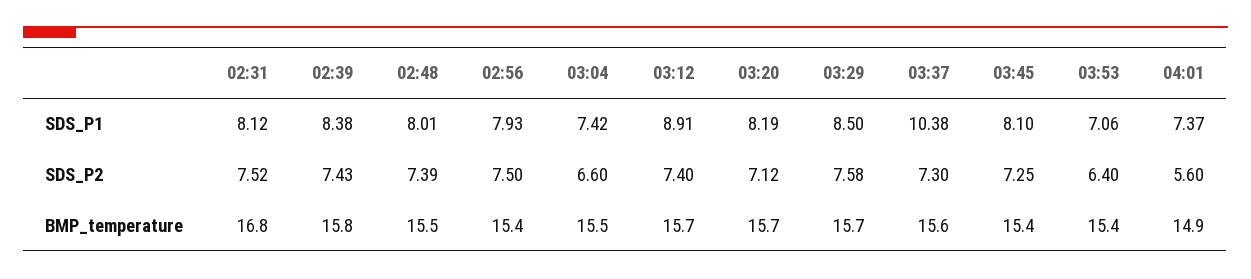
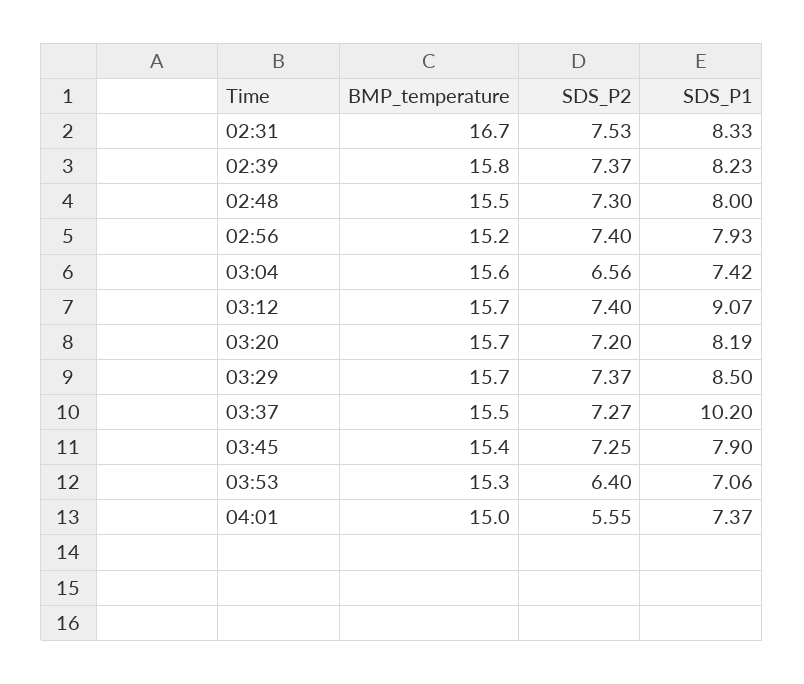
  {
    "02:31": {
-     "SDS_P1": 8.12,
+     "SDS_P1": 8.33,
-     "SDS_P2": 7.52,
+     "SDS_P2": 7.53,
-     "BMP_temperature": 16.8
+     "BMP_temperature": 16.7
    },
    "02:39": {
-     "SDS_P1": 8.38,
+     "SDS_P1": 8.23,
-     "SDS_P2": 7.43,
+     "SDS_P2": 7.37,
      "BMP_temperature": 15.8
    },
    "02:48": {
-     "SDS_P1": 8.01,
+     "SDS_P1": 8,
-     "SDS_P2": 7.39,
+     "SDS_P2": 7.3,
      "BMP_temperature": 15.5
    },
    "02:56": {
      "SDS_P1": 7.93,
-     "SDS_P2": 7.5,
+     "SDS_P2": 7.4,
-     "BMP_temperature": 15.4
+     "BMP_temperature": 15.2
    },
    "03:04": {
      "SDS_P1": 7.42,
-     "SDS_P2": 6.6,
+     "SDS_P2": 6.56,
-     "BMP_temperature": 15.5
+     "BMP_temperature": 15.6
    },
    "03:12": {
-     "SDS_P1": 8.91,
+     "SDS_P1": 9.07,
      "SDS_P2": 7.4,
      "BMP_temperature": 15.7
    },
    "03:20": {
      "SDS_P1": 8.19,
-     "SDS_P2": 7.12,
+     "SDS_P2": 7.2,
      "BMP_temperature": 15.7
    },
    "03:29": {
      "SDS_P1": 8.5,
-     "SDS_P2": 7.58,
+     "SDS_P2": 7.37,
      "BMP_temperature": 15.7
    },
    "03:37": {
-     "SDS_P1": 10.38,
+     "SDS_P1": 10.2,
-     "SDS_P2": 7.3,
+     "SDS_P2": 7.27,
-     "BMP_temperature": 15.6
+     "BMP_temperature": 15.5
    },
    "03:45": {
-     "SDS_P1": 8.1,
+     "SDS_P1": 7.9,
      "SDS_P2": 7.25,
      "BMP_temperature": 15.4
    },
    "03:53": {
      "SDS_P1": 7.06,
      "SDS_P2": 6.4,
-     "BMP_temperature": 15.4
+     "BMP_temperature": 15.3
    },
    "04:01": {
      "SDS_P1": 7.37,
-     "SDS_P2": 5.6,
+     "SDS_P2": 5.55,
-     "BMP_temperature": 14.9
+     "BMP_temperature": 15
    }
  }

